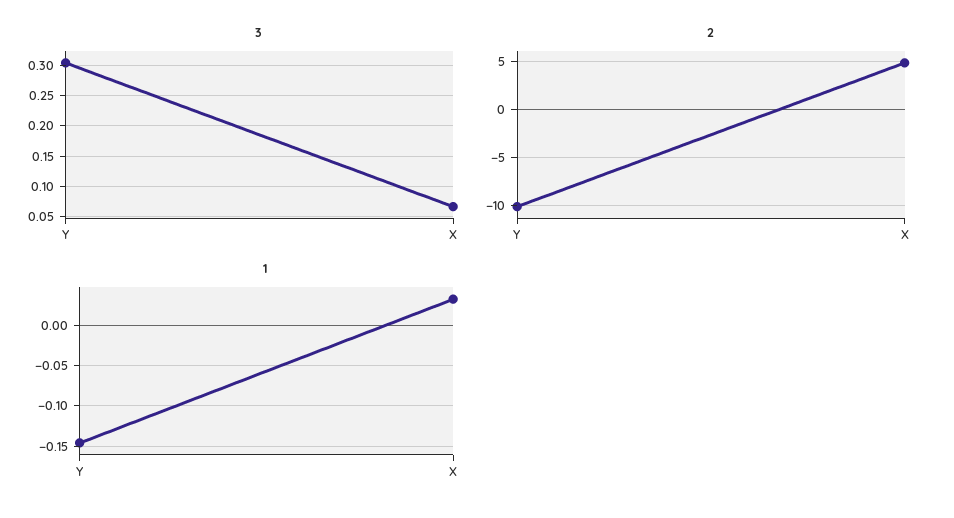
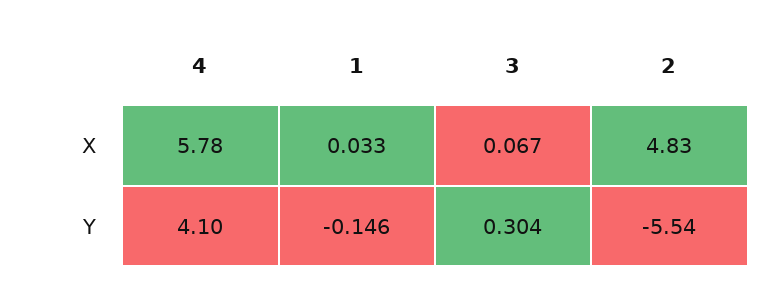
  {
    "3": {
      "Y": 0.304,
      "X": 0.067
    },
    "2": {
-     "Y": -10,
+     "Y": -5.54,
      "X": 4.83
    },
    "1": {
      "Y": -0.146,
      "X": 0.033
-   }
+   },
+   "4": {
+     "X": 5.78,
+     "Y": 4.1
+   }
  }

